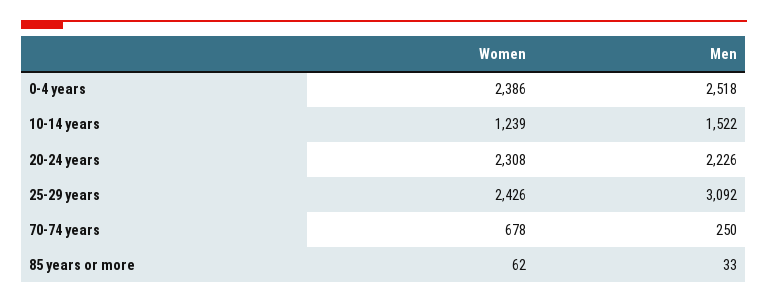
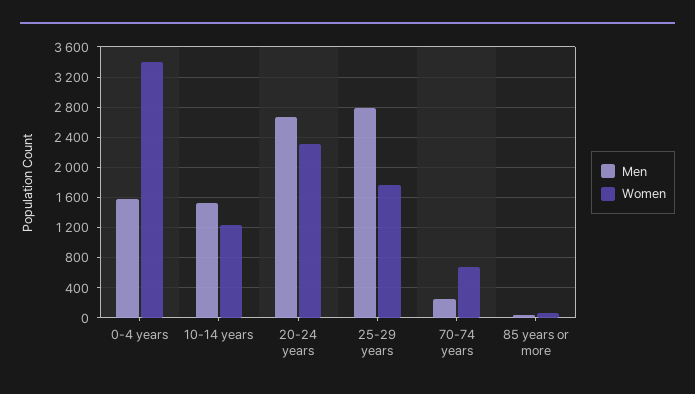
  {
    "Women": {
-     "0-4 years": 2386,
+     "0-4 years": 3400,
      "10-14 years": 1239,
      "20-24 years": 2308,
-     "25-29 years": 2426,
+     "25-29 years": 1800,
      "70-74 years": 678,
      "85 years or more": 62
    },
    "Men": {
-     "0-4 years": 2518,
+     "0-4 years": 1600,
      "10-14 years": 1522,
-     "20-24 years": 2226,
+     "20-24 years": 2700,
-     "25-29 years": 3092,
+     "25-29 years": 2800,
      "70-74 years": 250,
      "85 years or more": 33
    }
  }

